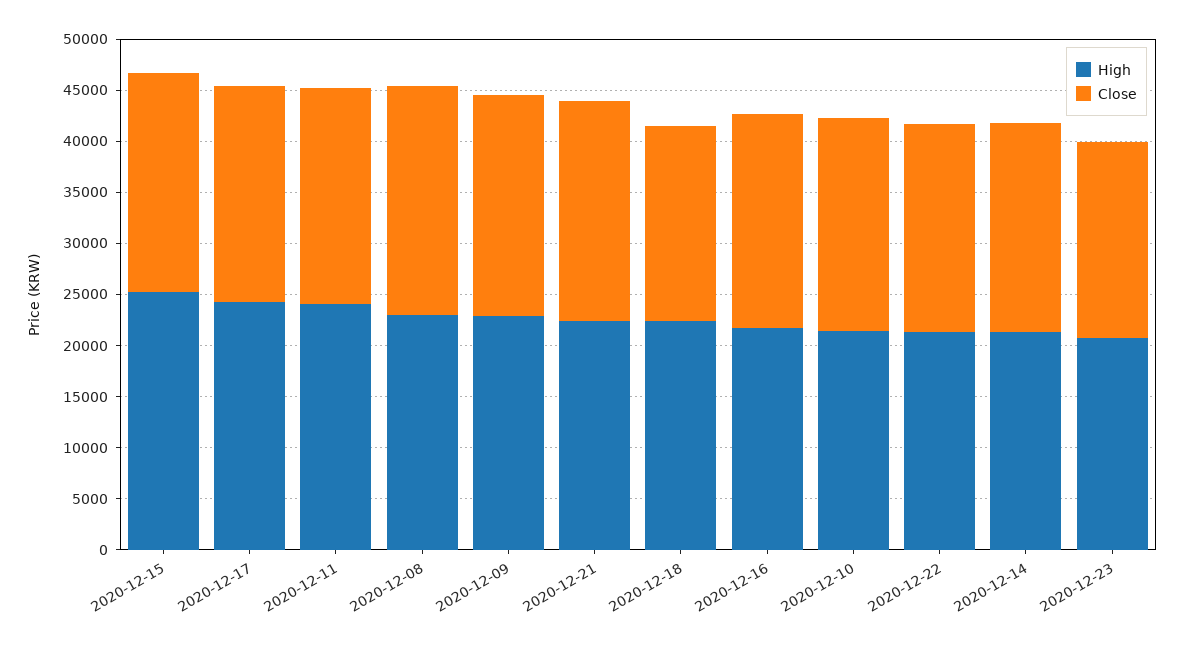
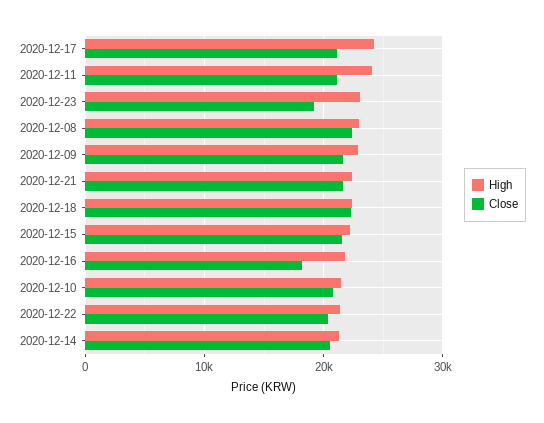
  {
    "High": {
-     "2020-12-15": 25000,
+     "2020-12-15": 22000,
      "2020-12-17": 24000,
      "2020-12-11": 24000,
      "2020-12-08": 23000,
      "2020-12-09": 23000,
      "2020-12-21": 22000,
      "2020-12-18": 22000,
      "2020-12-16": 22000,
      "2020-12-10": 21000,
      "2020-12-22": 21000,
      "2020-12-14": 21000,
-     "2020-12-23": 21000
+     "2020-12-23": 23000
    },
    "Close": {
      "2020-12-15": 22000,
      "2020-12-17": 21000,
      "2020-12-11": 21000,
      "2020-12-08": 22000,
      "2020-12-09": 22000,
      "2020-12-21": 22000,
-     "2020-12-18": 19000,
+     "2020-12-18": 22000,
-     "2020-12-16": 21000,
+     "2020-12-16": 18000,
      "2020-12-10": 21000,
      "2020-12-22": 20000,
      "2020-12-14": 21000,
      "2020-12-23": 19000
    }
  }

